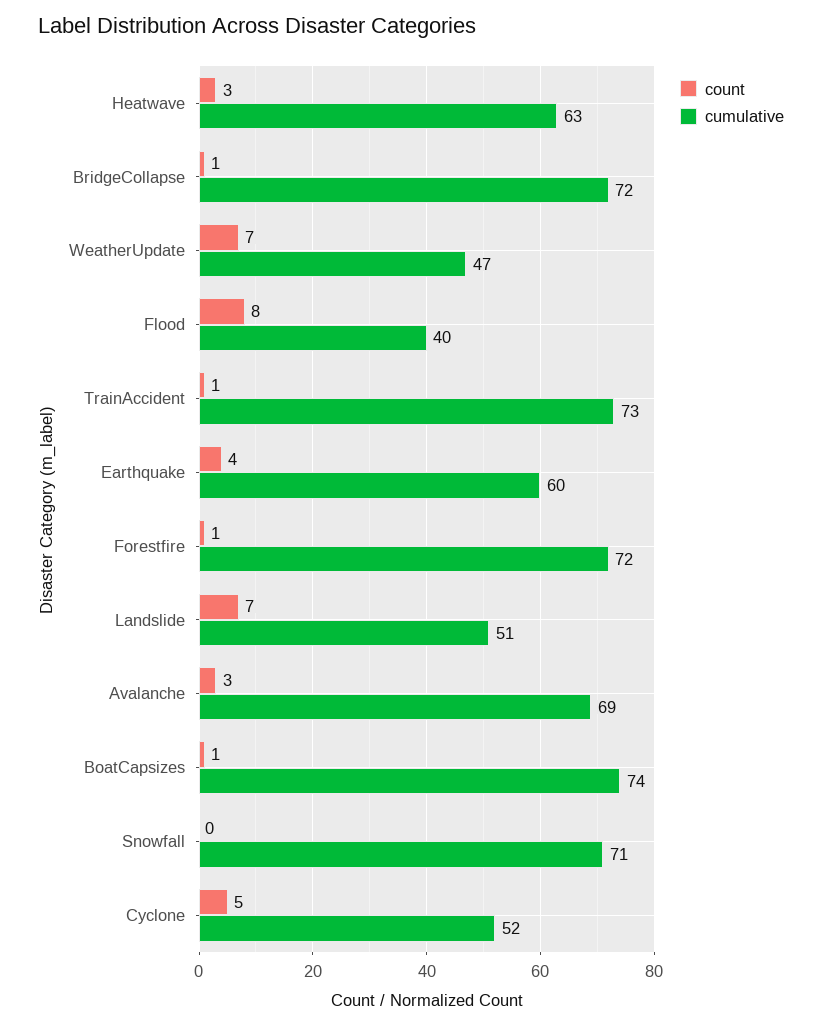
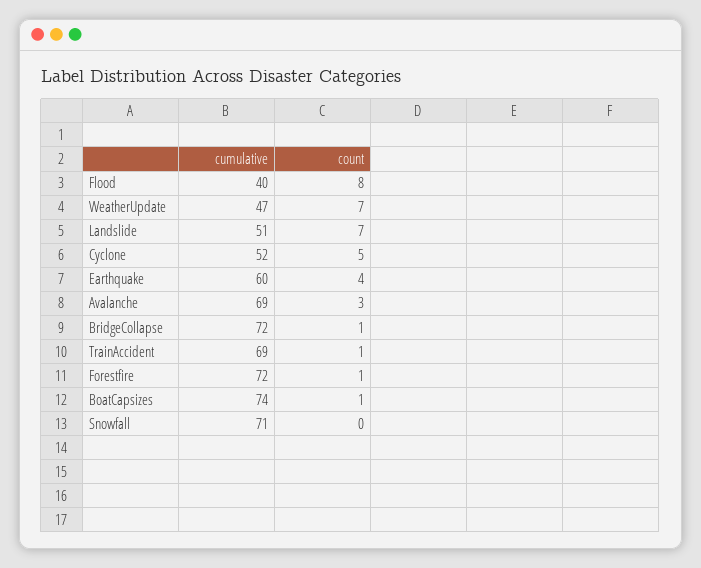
  {
    "count": {
-     "Heatwave": 3,
      "BridgeCollapse": 1,
      "WeatherUpdate": 7,
      "Flood": 8,
      "TrainAccident": 1,
      "Earthquake": 4,
      "Forestfire": 1,
      "Landslide": 7,
      "Avalanche": 3,
      "BoatCapsizes": 1,
      "Snowfall": 0,
      "Cyclone": 5
    },
    "cumulative": {
-     "Heatwave": 63,
      "BridgeCollapse": 72,
      "WeatherUpdate": 47,
      "Flood": 40,
-     "TrainAccident": 73,
+     "TrainAccident": 69,
      "Earthquake": 60,
      "Forestfire": 72,
      "Landslide": 51,
      "Avalanche": 69,
      "BoatCapsizes": 74,
      "Snowfall": 71,
      "Cyclone": 52
    }
  }

